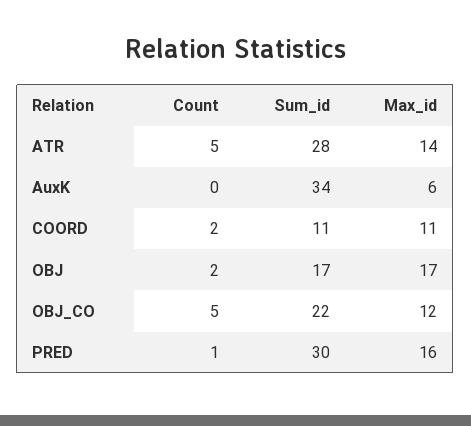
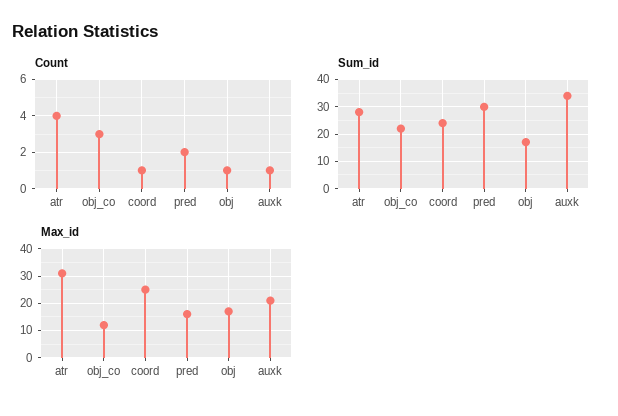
  {
    "Count": {
-     "ATR": 5,
+     "ATR": 4,
-     "AuxK": 0,
+     "AuxK": 1,
-     "COORD": 2,
+     "COORD": 1,
-     "OBJ": 2,
+     "OBJ": 1,
-     "OBJ_CO": 5,
+     "OBJ_CO": 3,
-     "PRED": 1
+     "PRED": 2
    },
    "Sum_id": {
      "ATR": 28,
      "AuxK": 34,
-     "COORD": 11,
+     "COORD": 25,
      "OBJ": 17,
      "OBJ_CO": 22,
      "PRED": 30
    },
    "Max_id": {
-     "ATR": 14,
+     "ATR": 30,
-     "AuxK": 6,
+     "AuxK": 20,
-     "COORD": 11,
+     "COORD": 25,
      "OBJ": 17,
      "OBJ_CO": 12,
      "PRED": 16
    }
  }

